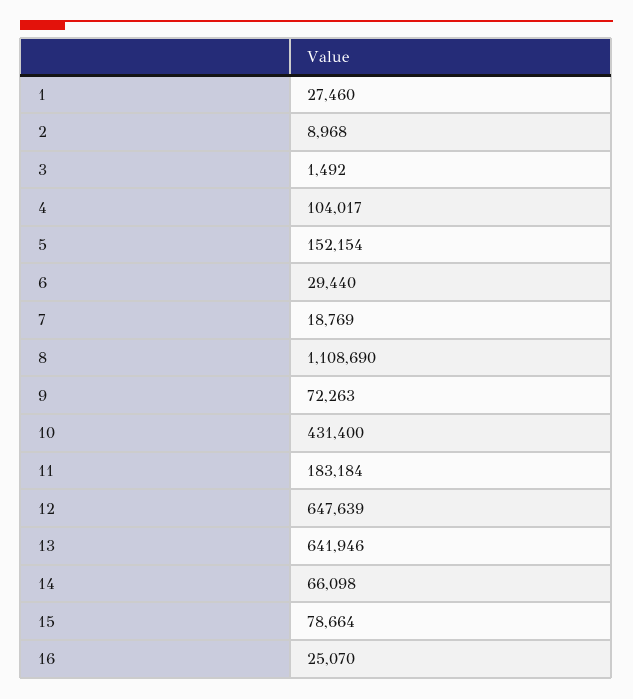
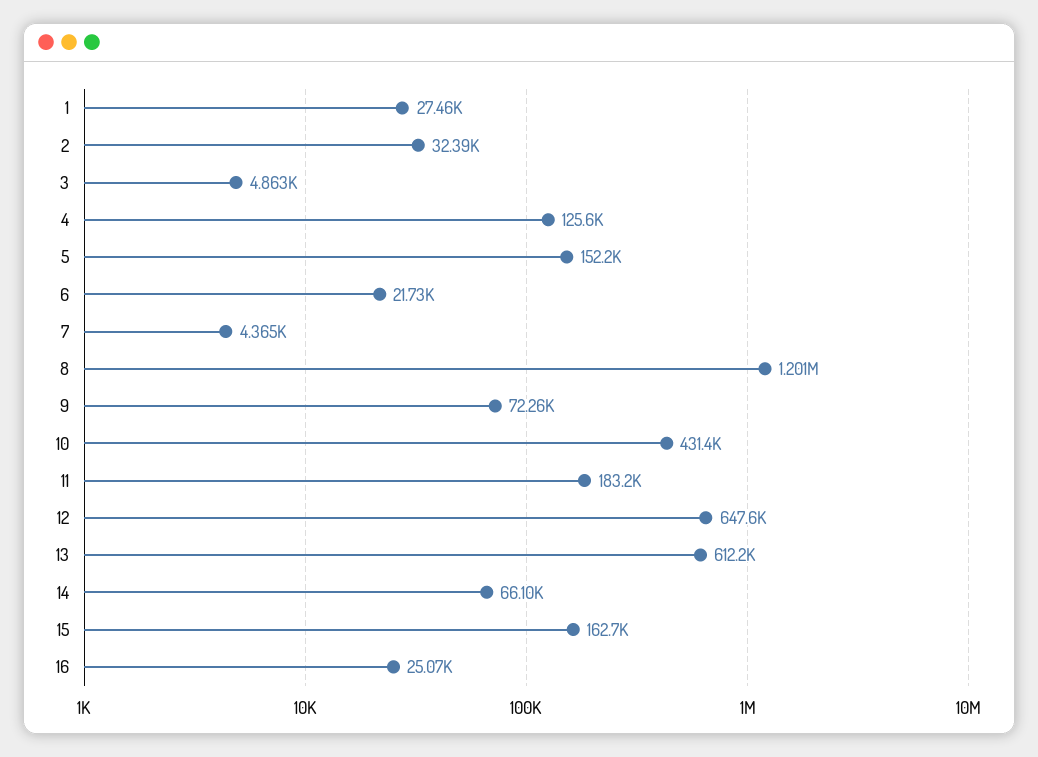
  {
    "1": 27460,
-   "2": 8968,
+   "2": 32390,
-   "3": 1492,
+   "3": 4863,
-   "4": 104017,
+   "4": 125600,
    "5": 152154,
-   "6": 29440,
+   "6": 21730,
-   "7": 18769,
+   "7": 4365,
-   "8": 1108690,
+   "8": 1201000,
    "9": 72263,
    "10": 431400,
    "11": 183184,
    "12": 647639,
-   "13": 641946,
+   "13": 612200,
    "14": 66098,
-   "15": 78664,
+   "15": 162700,
    "16": 25070
  }

